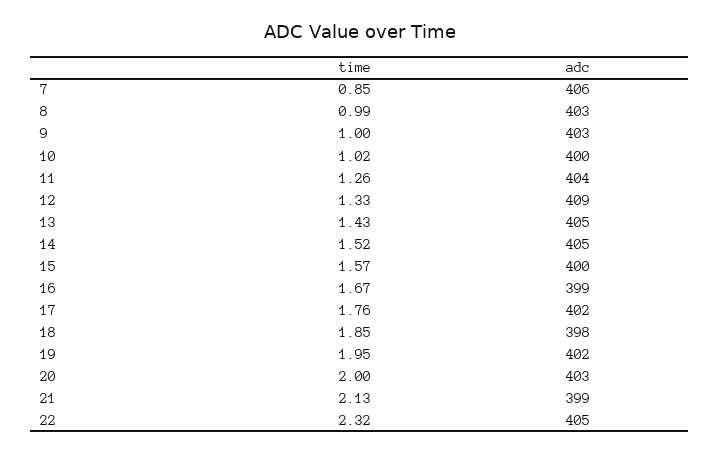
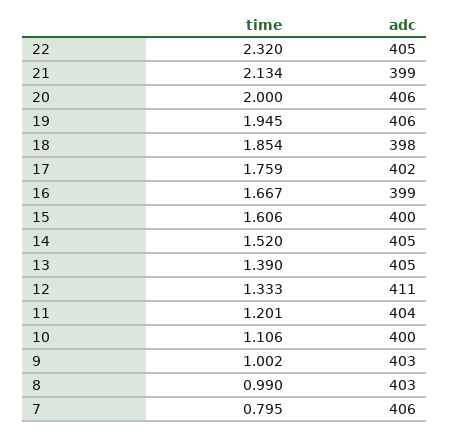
  {
    "time": {
-     "7": 0.85,
+     "7": 0.795,
      "8": 0.99,
      "9": 1.002,
-     "10": 1.02,
+     "10": 1.106,
-     "11": 1.26,
+     "11": 1.201,
      "12": 1.333,
-     "13": 1.43,
+     "13": 1.39,
      "14": 1.52,
-     "15": 1.57,
+     "15": 1.606,
      "16": 1.667,
      "17": 1.759,
      "18": 1.854,
      "19": 1.945,
      "20": 2,
      "21": 2.134,
      "22": 2.32
    },
    "adc": {
      "7": 406,
      "8": 403,
      "9": 403,
      "10": 400,
      "11": 404,
-     "12": 409,
+     "12": 411,
      "13": 405,
      "14": 405,
      "15": 400,
      "16": 399,
      "17": 402,
      "18": 398,
-     "19": 402,
+     "19": 406,
-     "20": 403,
+     "20": 406,
      "21": 399,
      "22": 405
    }
  }

